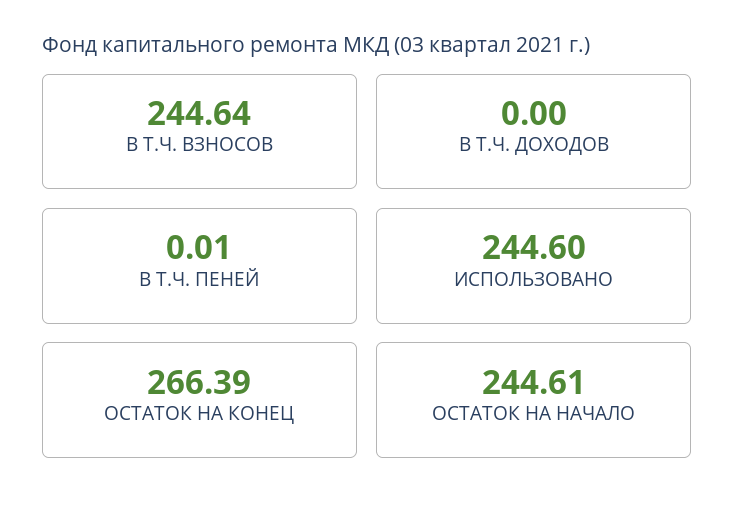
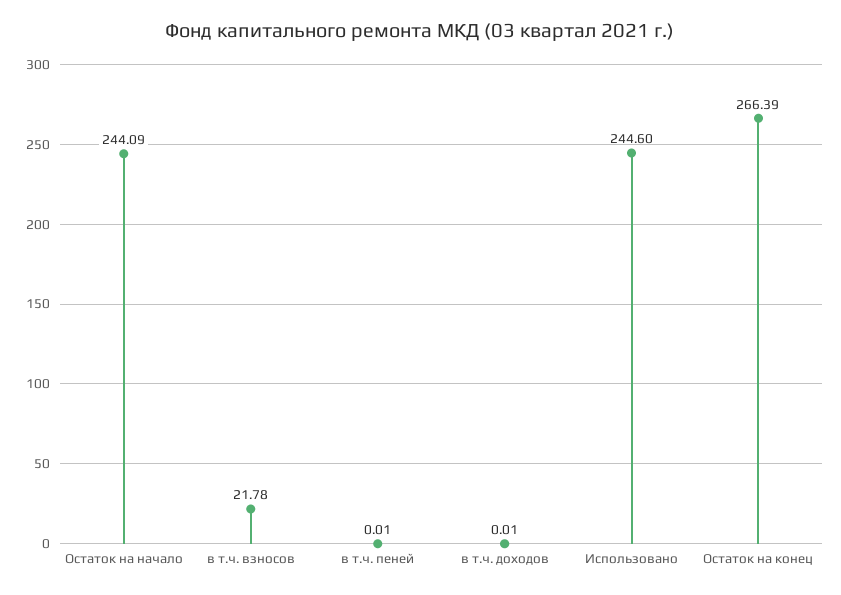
  {
-   "В Т.Ч. ВЗНОСОВ": 244.64,
+   "В Т.Ч. ВЗНОСОВ": 21.78,
-   "В Т.Ч. ДОХОДОВ": 0,
+   "В Т.Ч. ДОХОДОВ": 0.01,
    "В Т.Ч. ПЕНЕЙ": 0.01,
    "ИСПОЛЬЗОВАНО": 244.6,
    "ОСТАТОК НА КОНЕЦ": 266.39,
-   "ОСТАТОК НА НАЧАЛО": 244.61
+   "ОСТАТОК НА НАЧАЛО": 244.09
  }

